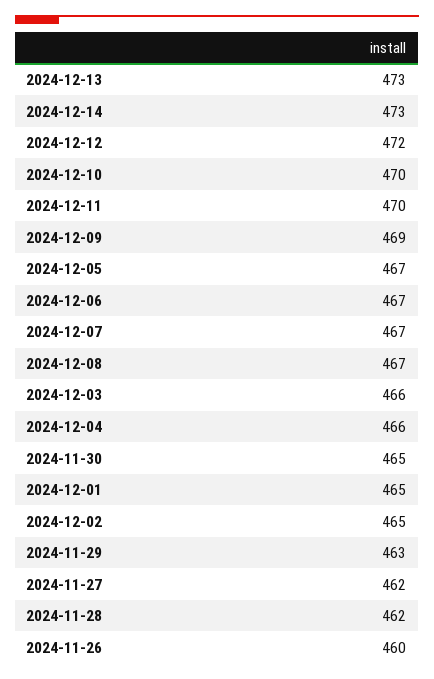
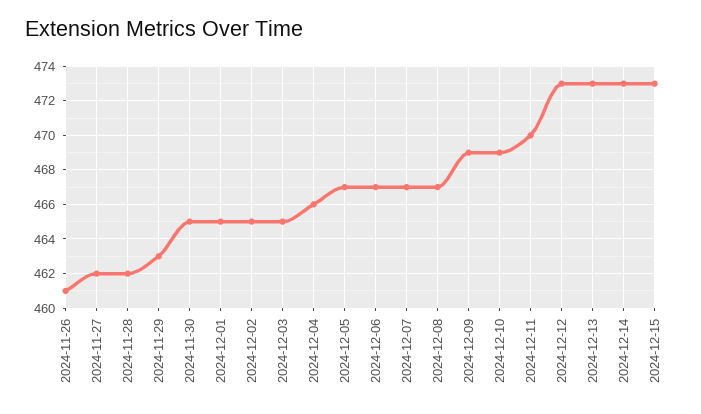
  {
    "2024-12-13": 473,
    "2024-12-14": 473,
-   "2024-12-12": 472,
+   "2024-12-12": 473,
-   "2024-12-10": 470,
+   "2024-12-10": 469,
    "2024-12-11": 470,
    "2024-12-09": 469,
    "2024-12-05": 467,
    "2024-12-06": 467,
    "2024-12-07": 467,
    "2024-12-08": 467,
-   "2024-12-03": 466,
+   "2024-12-03": 465,
    "2024-12-04": 466,
    "2024-11-30": 465,
    "2024-12-01": 465,
    "2024-12-02": 465,
    "2024-11-29": 463,
    "2024-11-27": 462,
    "2024-11-28": 462,
-   "2024-11-26": 460
+   "2024-11-26": 461,
+   "2024-12-15": 473
  }

